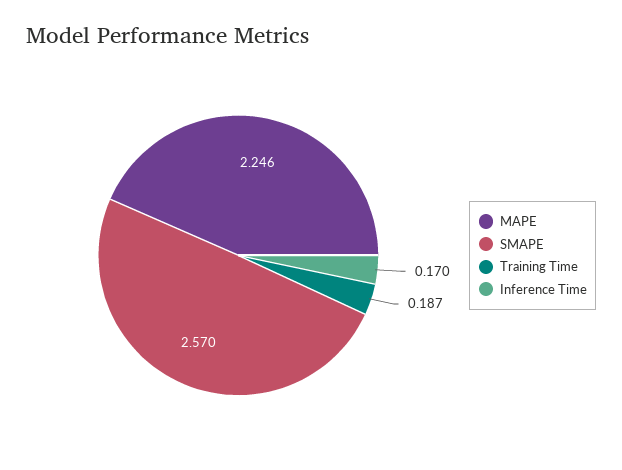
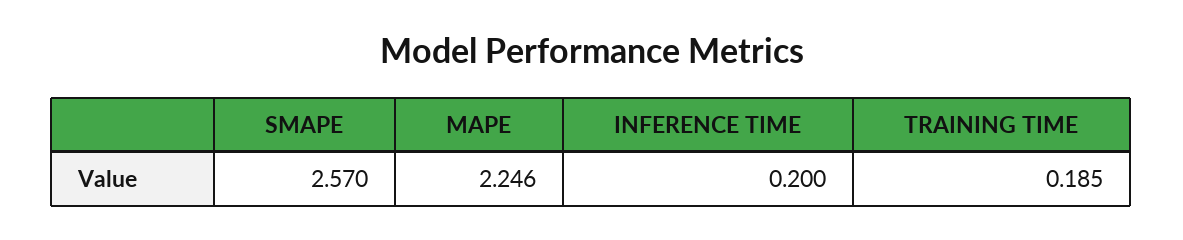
  {
    "MAPE": 2.246,
    "SMAPE": 2.57,
-   "Training Time": 0.187,
+   "Training Time": 0.185,
-   "Inference Time": 0.17
+   "Inference Time": 0.2
  }

